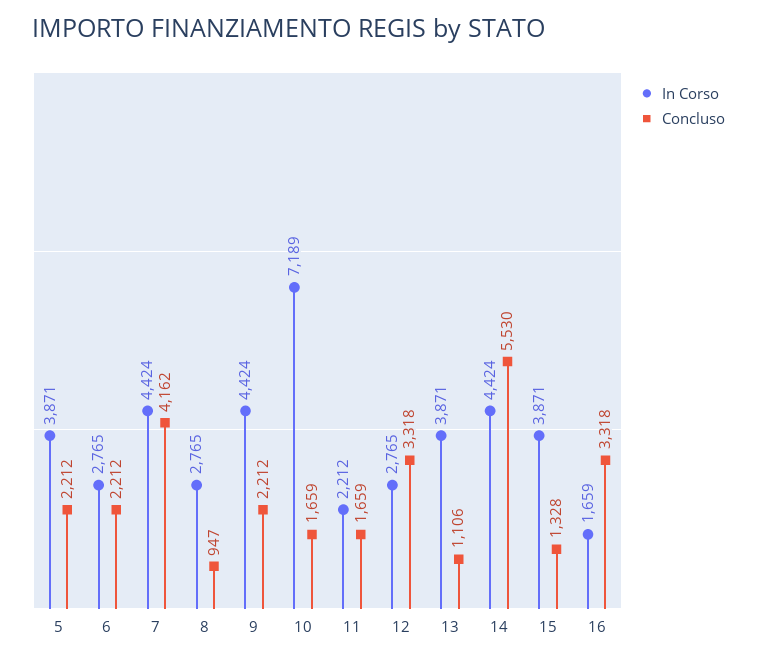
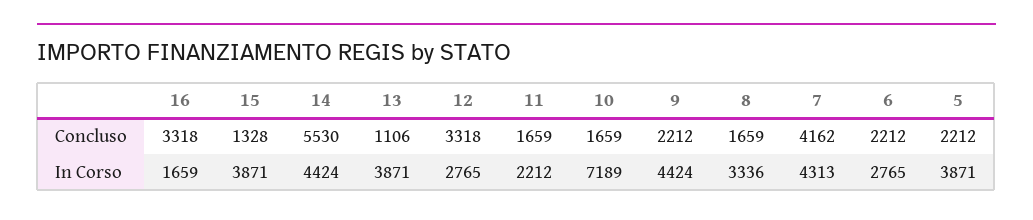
  {
    "In Corso": {
      "5": 3871,
      "6": 2765,
-     "7": 4424,
+     "7": 4313,
-     "8": 2765,
+     "8": 3336,
      "9": 4424,
      "10": 7189,
      "11": 2212,
      "12": 2765,
      "13": 3871,
      "14": 4424,
      "15": 3871,
      "16": 1659
    },
    "Concluso": {
      "5": 2212,
      "6": 2212,
      "7": 4162,
-     "8": 947,
+     "8": 1659,
      "9": 2212,
      "10": 1659,
      "11": 1659,
      "12": 3318,
      "13": 1106,
      "14": 5530,
      "15": 1328,
      "16": 3318
    }
  }

